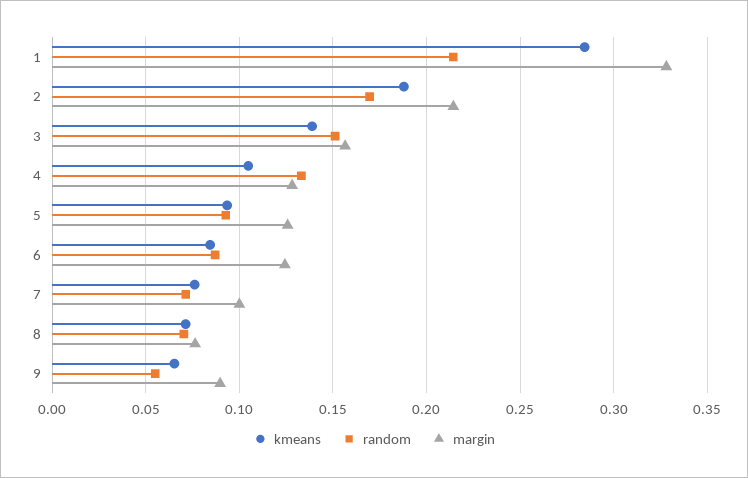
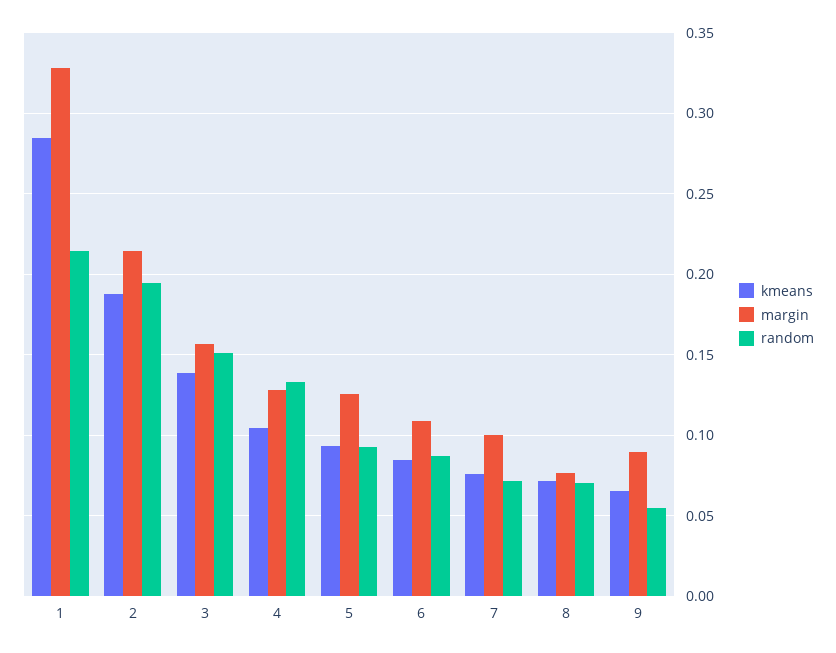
  {
    "kmeans": {
      "1": 0.285,
      "2": 0.19,
      "3": 0.14,
      "4": 0.105,
      "5": 0.095,
      "6": 0.085,
      "7": 0.075,
      "8": 0.07,
      "9": 0.065
    },
    "random": {
      "1": 0.215,
-     "2": 0.17,
+     "2": 0.195,
      "3": 0.15,
      "4": 0.135,
      "5": 0.095,
      "6": 0.085,
      "7": 0.07,
      "8": 0.07,
      "9": 0.055
    },
    "margin": {
      "1": 0.33,
      "2": 0.215,
      "3": 0.155,
      "4": 0.13,
      "5": 0.125,
-     "6": 0.125,
+     "6": 0.11,
      "7": 0.1,
      "8": 0.075,
      "9": 0.09
    }
  }

